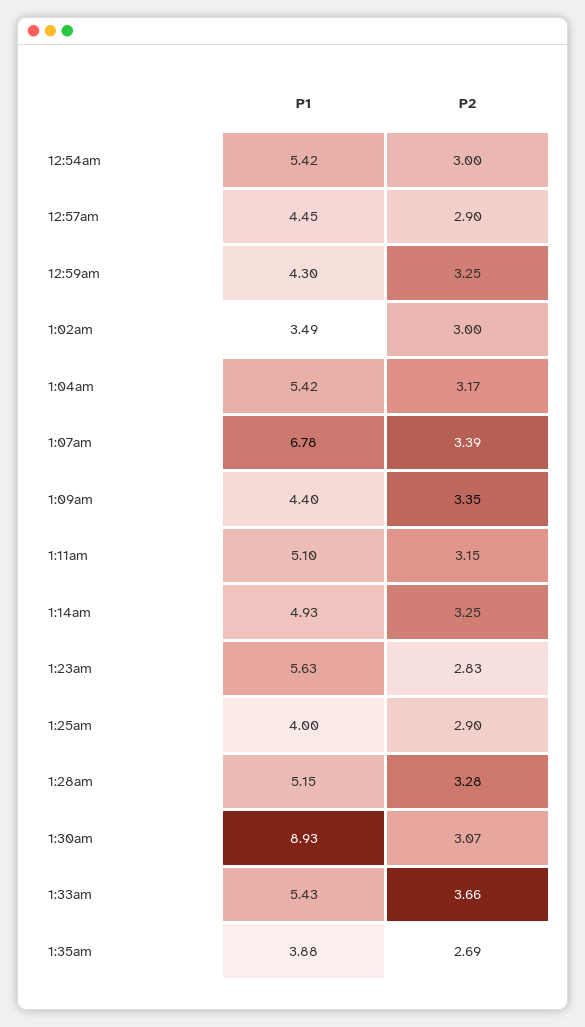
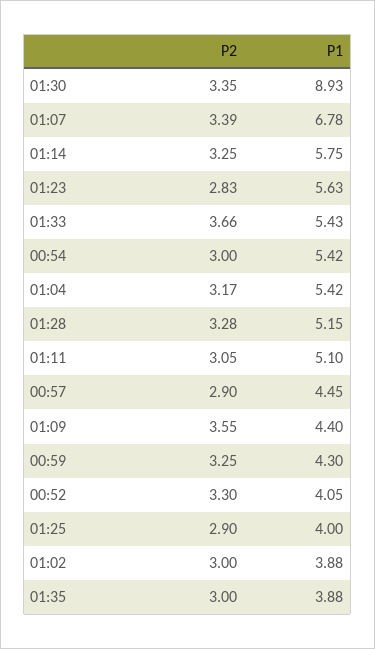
  {
    "P1": {
      "12:54am": 5.42,
      "12:57am": 4.45,
      "12:59am": 4.3,
-     "1:02am": 3.49,
+     "1:02am": 3.88,
      "1:04am": 5.42,
      "1:07am": 6.78,
      "1:09am": 4.4,
      "1:11am": 5.1,
-     "1:14am": 4.93,
+     "1:14am": 5.75,
      "1:23am": 5.63,
      "1:25am": 4,
      "1:28am": 5.15,
      "1:30am": 8.93,
      "1:33am": 5.43,
-     "1:35am": 3.88
+     "1:35am": 3.88,
+     "00:52": 4.05
    },
    "P2": {
      "12:54am": 3,
      "12:57am": 2.9,
      "12:59am": 3.25,
      "1:02am": 3,
      "1:04am": 3.17,
      "1:07am": 3.39,
-     "1:09am": 3.35,
+     "1:09am": 3.55,
-     "1:11am": 3.15,
+     "1:11am": 3.05,
      "1:14am": 3.25,
      "1:23am": 2.83,
      "1:25am": 2.9,
      "1:28am": 3.28,
-     "1:30am": 3.07,
+     "1:30am": 3.35,
      "1:33am": 3.66,
-     "1:35am": 2.69
+     "1:35am": 3,
+     "00:52": 3.3
    }
  }

